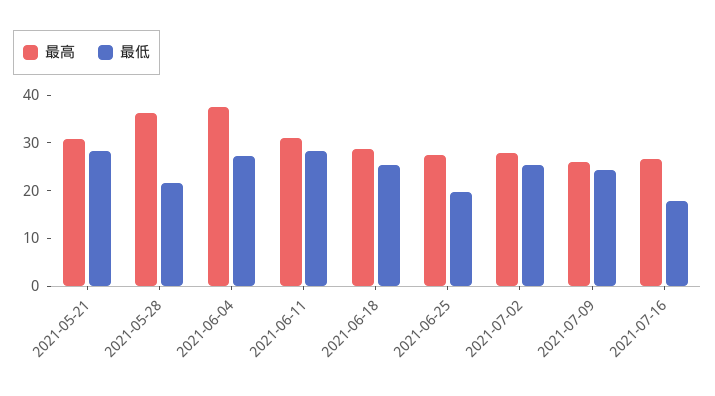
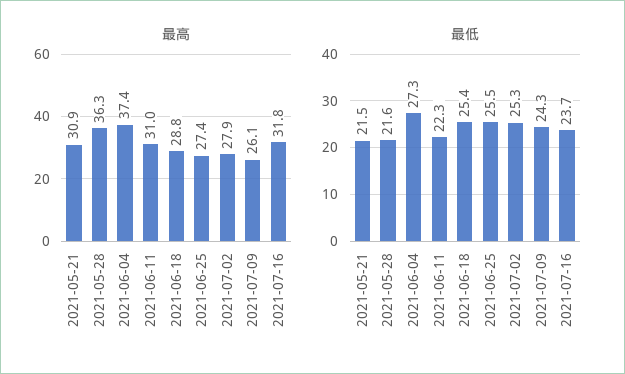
  {
    "最高": {
      "2021-05-21": 30.9,
      "2021-05-28": 36.3,
      "2021-06-04": 37.4,
      "2021-06-11": 31,
      "2021-06-18": 28.8,
      "2021-06-25": 27.4,
      "2021-07-02": 27.9,
      "2021-07-09": 26.1,
-     "2021-07-16": 26
+     "2021-07-16": 31.8
    },
    "最低": {
-     "2021-05-21": 28,
+     "2021-05-21": 21.5,
      "2021-05-28": 21.6,
      "2021-06-04": 27.3,
-     "2021-06-11": 28,
+     "2021-06-11": 22.3,
      "2021-06-18": 25.4,
-     "2021-06-25": 20,
+     "2021-06-25": 25.5,
      "2021-07-02": 25.3,
      "2021-07-09": 24.3,
-     "2021-07-16": 18
+     "2021-07-16": 23.7
    }
  }

